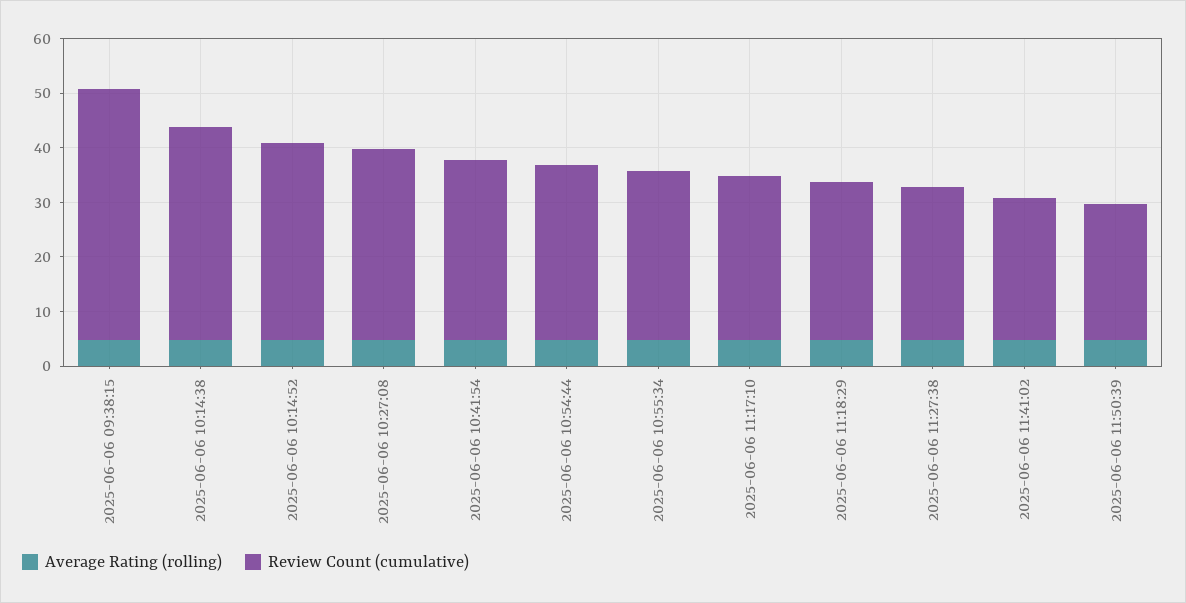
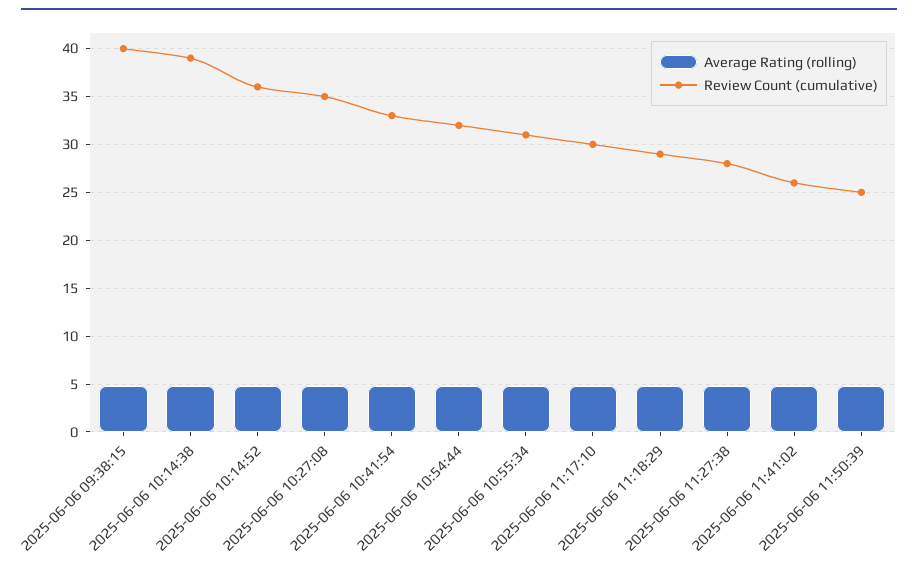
  {
    "Average Rating (rolling)": {
      "2025-06-06 09:38:15": 5,
      "2025-06-06 10:14:38": 5,
      "2025-06-06 10:14:52": 5,
      "2025-06-06 10:27:08": 5,
      "2025-06-06 10:41:54": 5,
      "2025-06-06 10:54:44": 5,
      "2025-06-06 10:55:34": 5,
      "2025-06-06 11:17:10": 5,
      "2025-06-06 11:18:29": 5,
      "2025-06-06 11:27:38": 5,
      "2025-06-06 11:41:02": 5,
      "2025-06-06 11:50:39": 5
    },
    "Review Count (cumulative)": {
-     "2025-06-06 09:38:15": 46,
+     "2025-06-06 09:38:15": 40,
      "2025-06-06 10:14:38": 39,
      "2025-06-06 10:14:52": 36,
      "2025-06-06 10:27:08": 35,
      "2025-06-06 10:41:54": 33,
      "2025-06-06 10:54:44": 32,
      "2025-06-06 10:55:34": 31,
      "2025-06-06 11:17:10": 30,
      "2025-06-06 11:18:29": 29,
      "2025-06-06 11:27:38": 28,
      "2025-06-06 11:41:02": 26,
      "2025-06-06 11:50:39": 25
    }
  }

